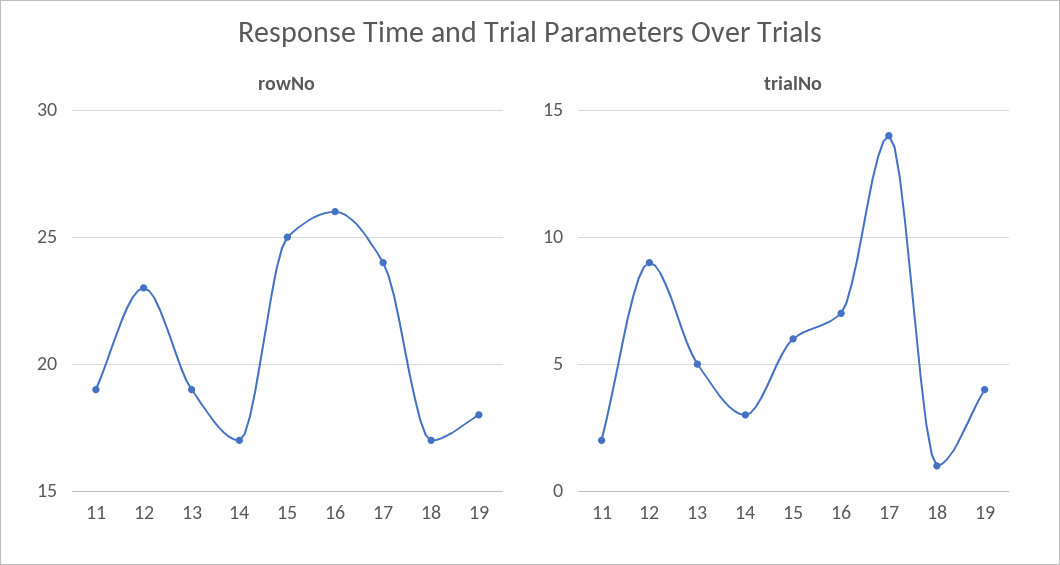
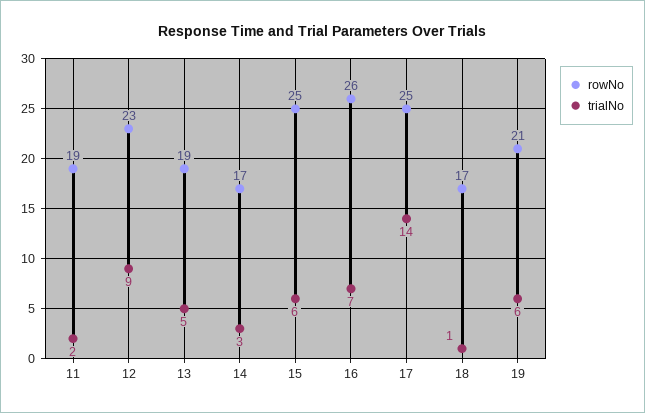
  {
    "rowNo": {
      "11": 19,
      "12": 23,
      "13": 19,
      "14": 17,
      "15": 25,
      "16": 26,
-     "17": 24,
+     "17": 25,
      "18": 17,
-     "19": 18
+     "19": 21
    },
    "trialNo": {
      "11": 2,
      "12": 9,
      "13": 5,
      "14": 3,
      "15": 6,
      "16": 7,
      "17": 14,
      "18": 1,
-     "19": 4
+     "19": 6
    }
  }

